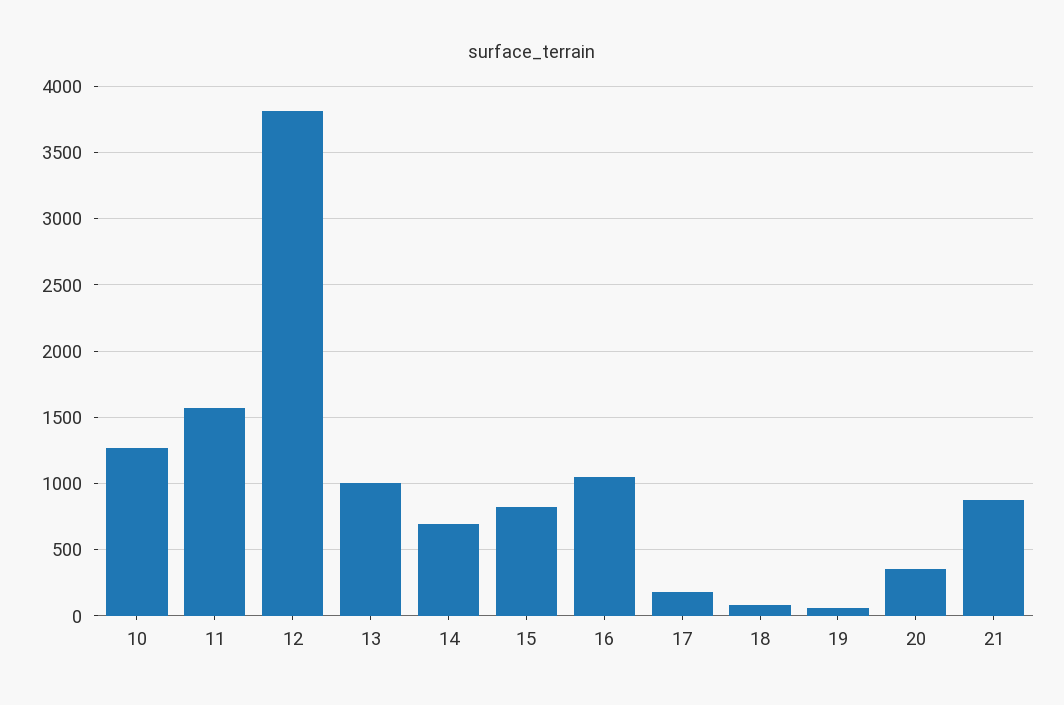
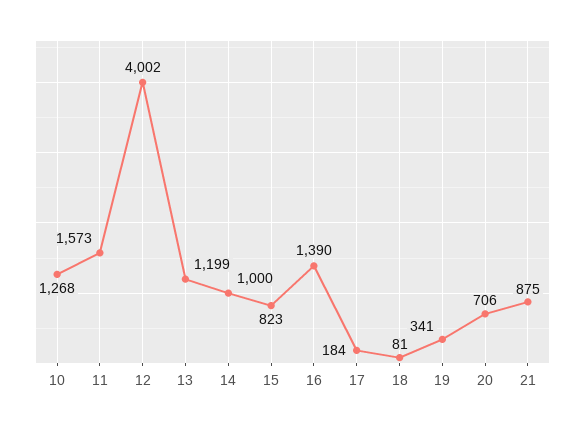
  {
    "10": 1268,
    "11": 1573,
-   "12": 3800,
+   "12": 4002,
-   "13": 1000,
+   "13": 1199,
-   "14": 700,
+   "14": 1000,
    "15": 823,
-   "16": 1050,
+   "16": 1390,
    "17": 184,
    "18": 81,
-   "19": 50,
+   "19": 341,
-   "20": 350,
+   "20": 706,
    "21": 875
  }

